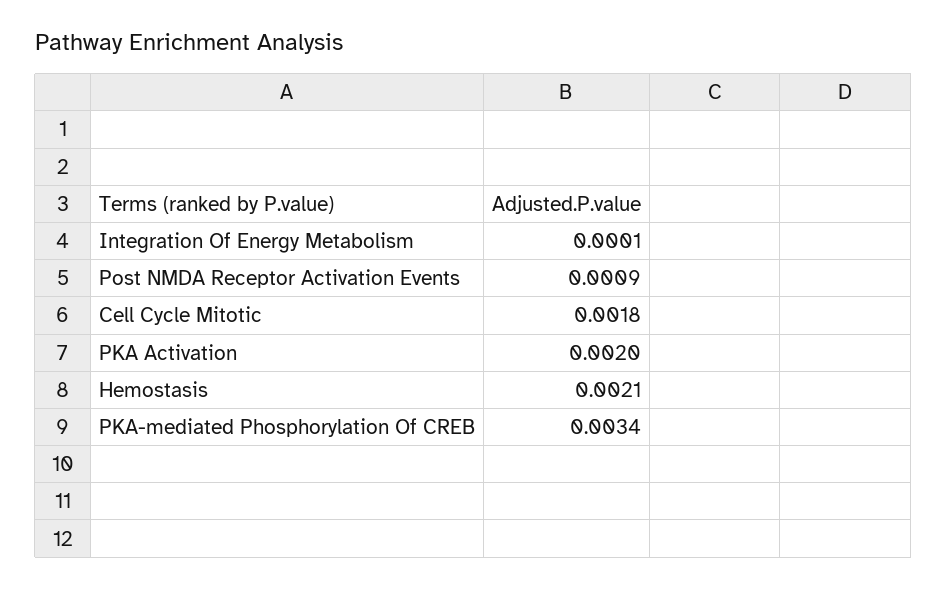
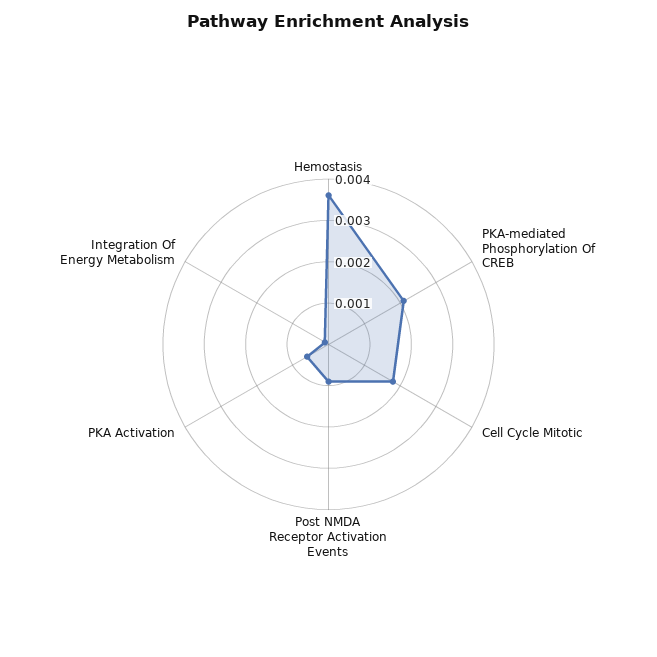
  {
    "Integration Of Energy Metabolism": 0.0001,
    "Post NMDA Receptor Activation Events": 0.0009,
    "Cell Cycle Mitotic": 0.0018,
-   "PKA Activation": 0.002,
+   "PKA Activation": 0.0005,
-   "Hemostasis": 0.0021,
+   "Hemostasis": 0.0035,
-   "PKA-mediated Phosphorylation Of CREB": 0.0034
+   "PKA-mediated Phosphorylation Of CREB": 0.002
  }

